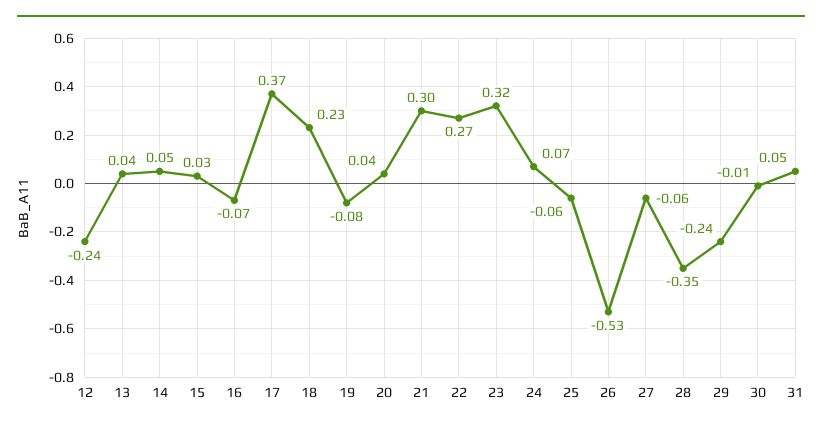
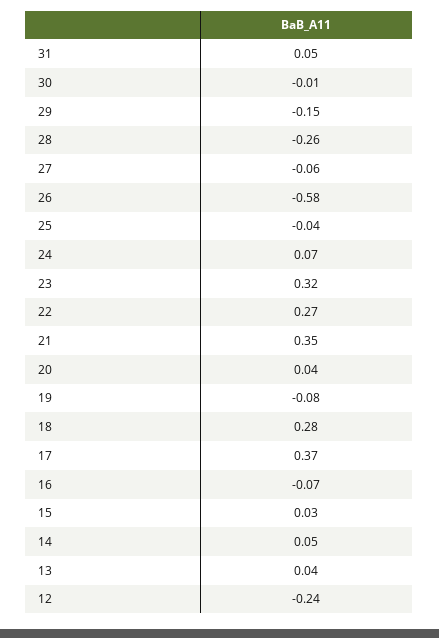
  {
    "12": -0.24,
    "13": 0.04,
    "14": 0.05,
    "15": 0.03,
    "16": -0.07,
    "17": 0.37,
-   "18": 0.23,
+   "18": 0.28,
    "19": -0.08,
    "20": 0.04,
-   "21": 0.3,
+   "21": 0.35,
    "22": 0.27,
    "23": 0.32,
    "24": 0.07,
-   "25": -0.06,
+   "25": -0.04,
-   "26": -0.53,
+   "26": -0.58,
    "27": -0.06,
-   "28": -0.35,
+   "28": -0.26,
-   "29": -0.24,
+   "29": -0.15,
    "30": -0.01,
    "31": 0.05
  }

